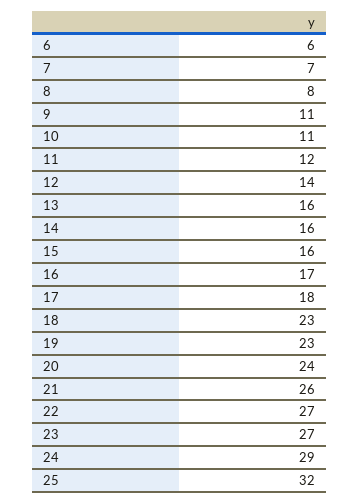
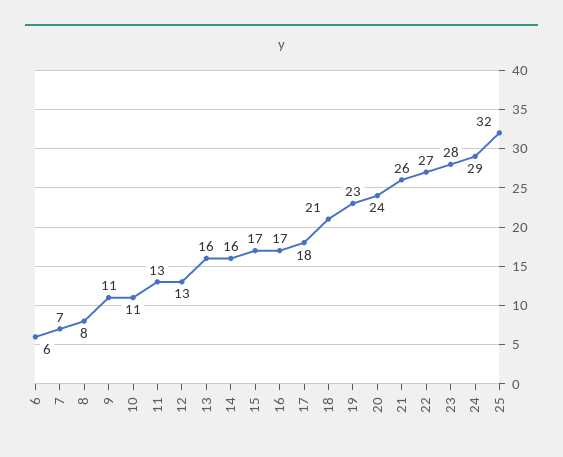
  {
    "6": 6,
    "7": 7,
    "8": 8,
    "9": 11,
    "10": 11,
-   "11": 12,
+   "11": 13,
-   "12": 14,
+   "12": 13,
    "13": 16,
    "14": 16,
-   "15": 16,
+   "15": 17,
    "16": 17,
    "17": 18,
-   "18": 23,
+   "18": 21,
    "19": 23,
    "20": 24,
    "21": 26,
    "22": 27,
-   "23": 27,
+   "23": 28,
    "24": 29,
    "25": 32
  }

